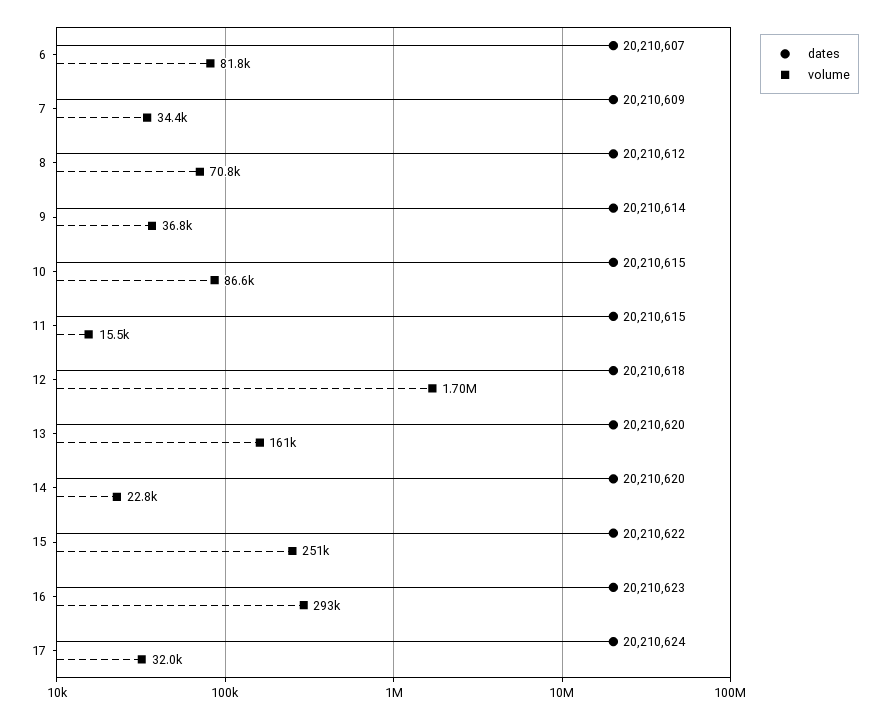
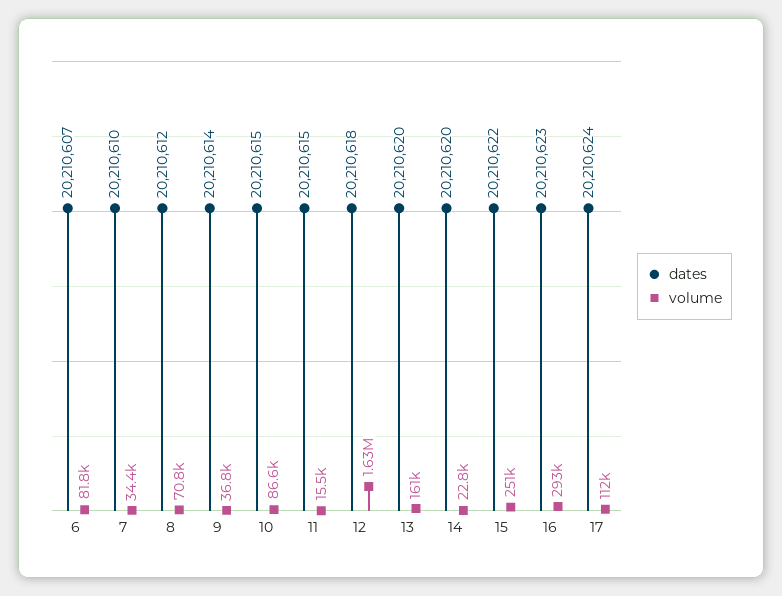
  {
    "dates": {
      "6": 20210607,
-     "7": 20210609,
+     "7": 20210610,
      "8": 20210612,
      "9": 20210614,
      "10": 20210615,
      "11": 20210615,
      "12": 20210618,
      "13": 20210620,
      "14": 20210620,
      "15": 20210622,
      "16": 20210623,
      "17": 20210624
    },
    "volume": {
      "6": 81800,
      "7": 34400,
      "8": 70800,
      "9": 36800,
      "10": 86600,
      "11": 15500,
-     "12": 1700000,
+     "12": 1630000,
      "13": 161000,
      "14": 22800,
      "15": 251000,
      "16": 293000,
-     "17": 32000
+     "17": 112000
    }
  }

